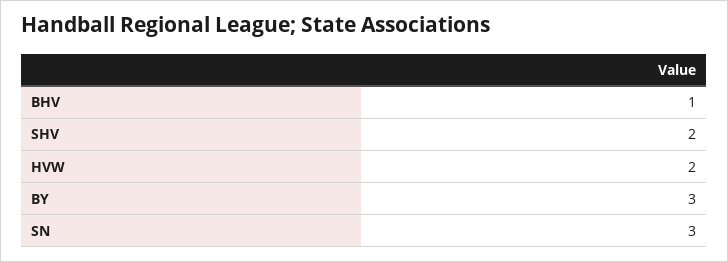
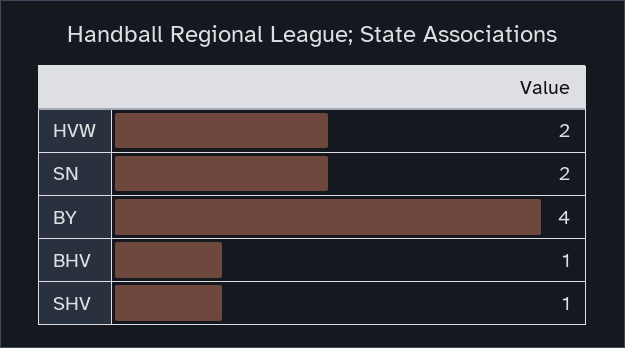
  {
    "BHV": 1,
-   "SHV": 2,
+   "SHV": 1,
    "HVW": 2,
-   "BY": 3,
+   "BY": 4,
-   "SN": 3
+   "SN": 2
  }

